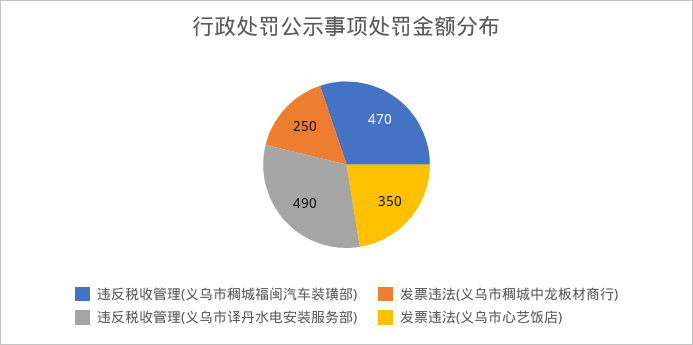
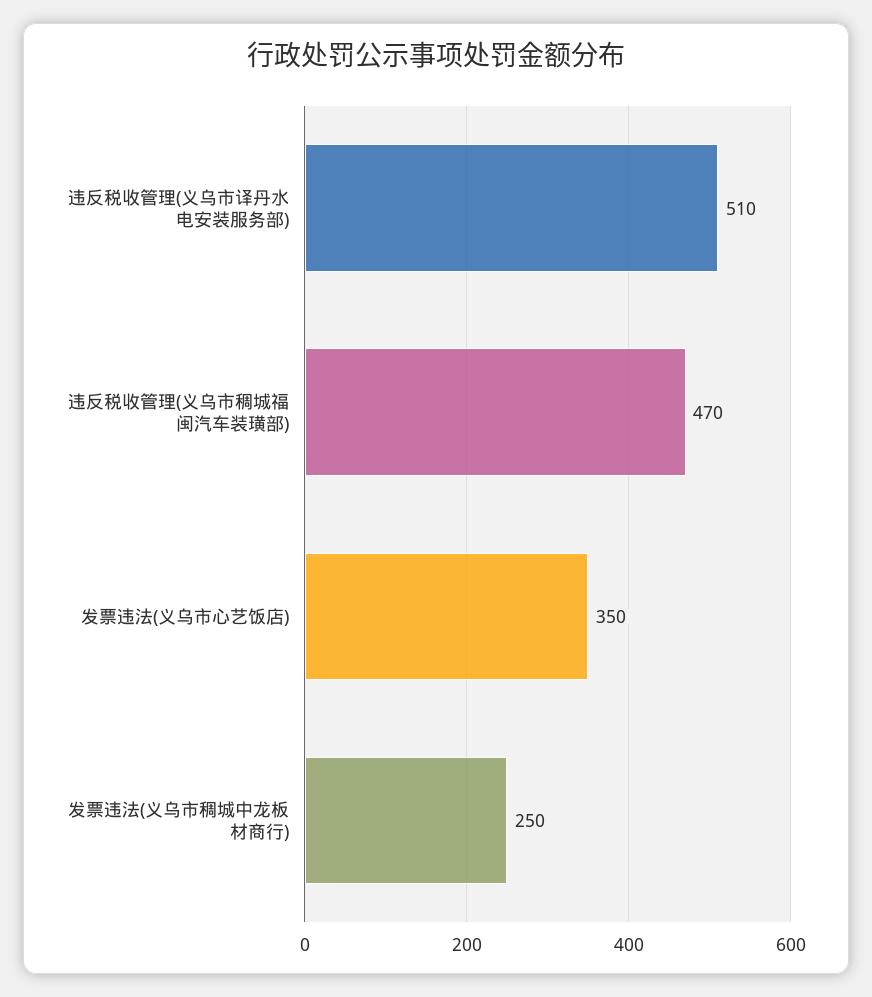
  {
    "违反税收管理(义乌市稠城福闽汽车装璜部)": 470,
    "发票违法(义乌市稠城中龙板材商行)": 250,
-   "违反税收管理(义乌市译丹水电安装服务部)": 490,
+   "违反税收管理(义乌市译丹水电安装服务部)": 510,
    "发票违法(义乌市心艺饭店)": 350
  }

